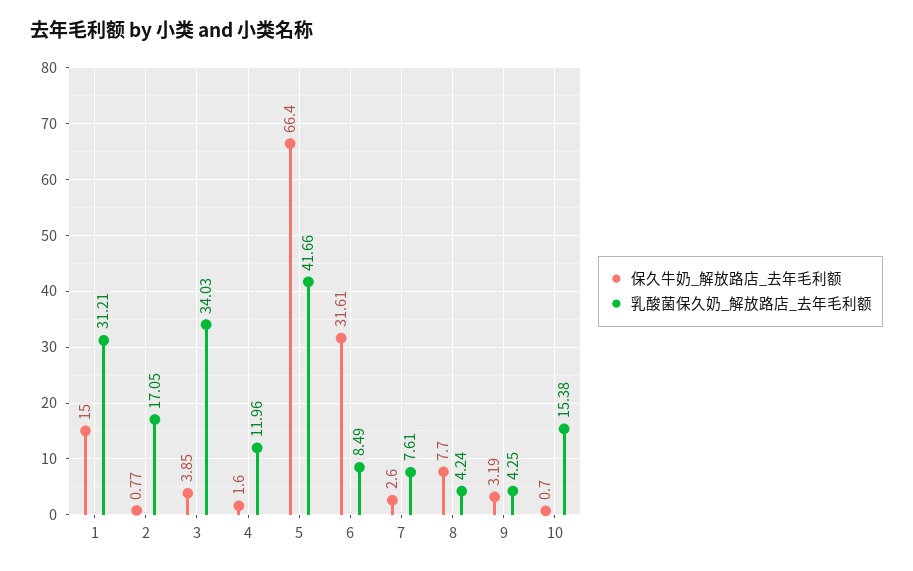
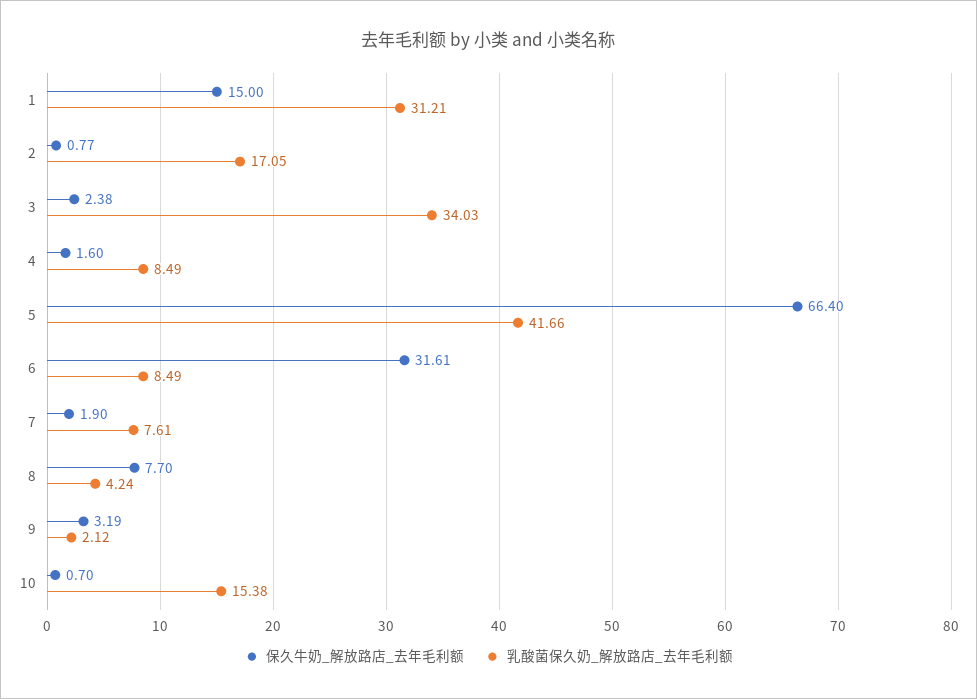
  {
    "保久牛奶_解放路店_去年毛利额": {
      "1": 15,
      "2": 0.77,
-     "3": 3.85,
+     "3": 2.38,
      "4": 1.6,
      "5": 66.4,
      "6": 31.61,
-     "7": 2.6,
+     "7": 1.9,
      "8": 7.7,
      "9": 3.19,
      "10": 0.7
    },
    "乳酸菌保久奶_解放路店_去年毛利额": {
      "1": 31.21,
      "2": 17.05,
      "3": 34.03,
-     "4": 11.96,
+     "4": 8.49,
      "5": 41.66,
      "6": 8.49,
      "7": 7.61,
      "8": 4.24,
-     "9": 4.25,
+     "9": 2.12,
      "10": 15.38
    }
  }

